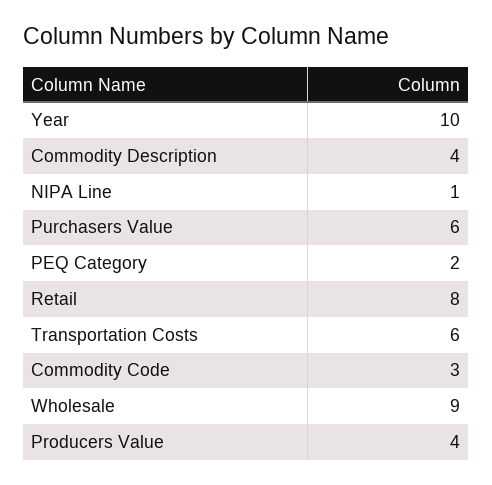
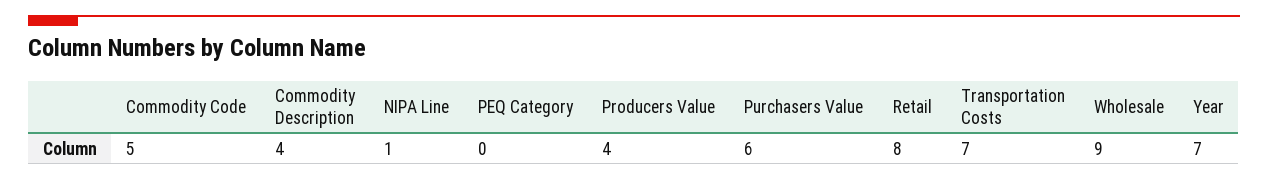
  {
-   "Year": 10,
+   "Year": 7,
    "Commodity Description": 4,
    "NIPA Line": 1,
    "Purchasers Value": 6,
-   "PEQ Category": 2,
+   "PEQ Category": 0,
    "Retail": 8,
-   "Transportation Costs": 6,
+   "Transportation Costs": 7,
-   "Commodity Code": 3,
+   "Commodity Code": 5,
    "Wholesale": 9,
    "Producers Value": 4
  }

